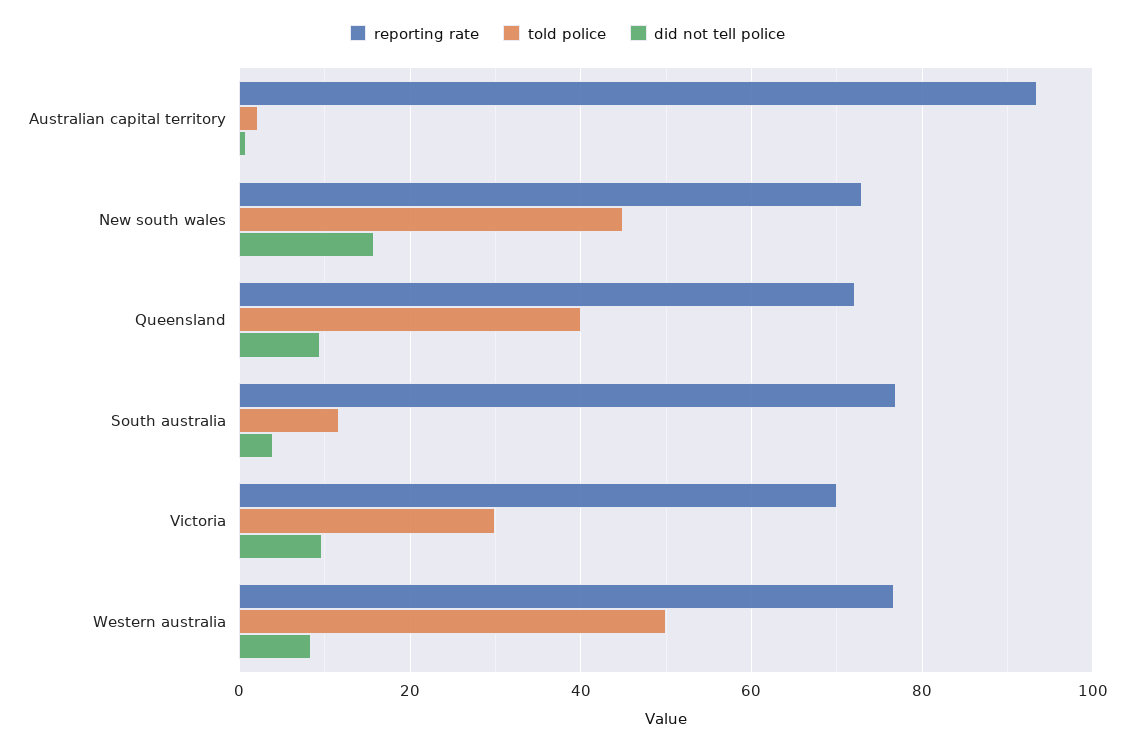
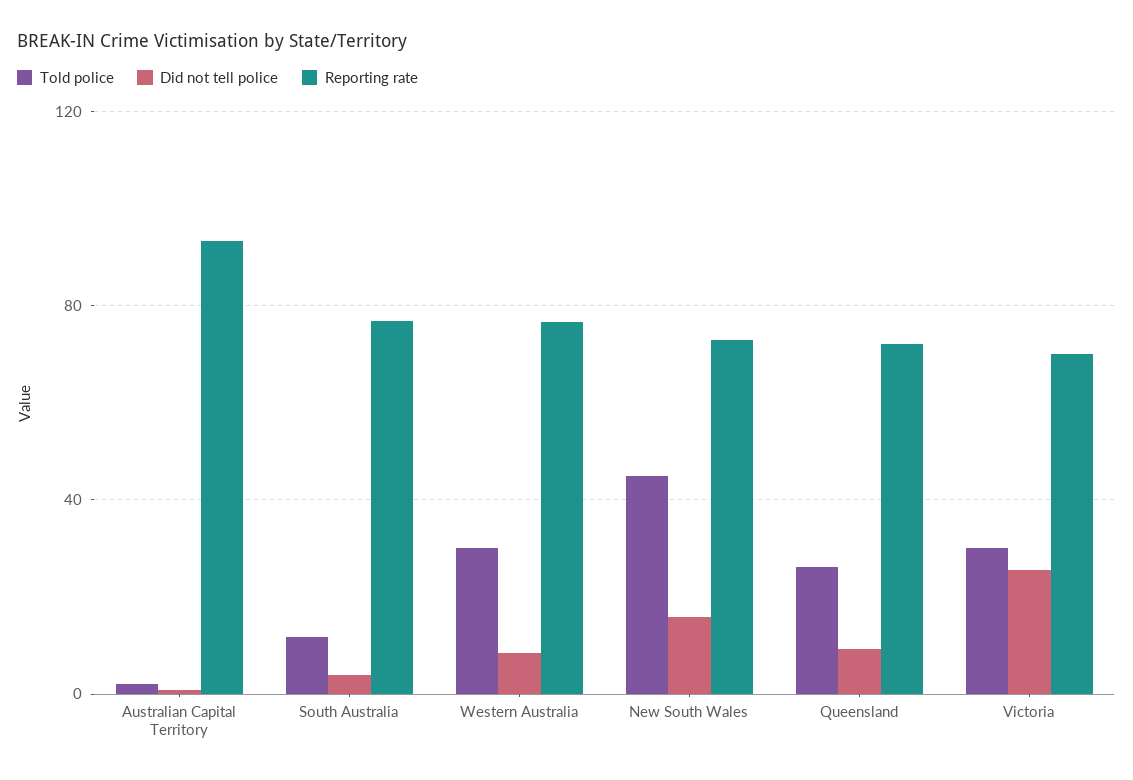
  {
    "reporting rate": {
      "Australian capital territory": 94,
      "New south wales": 74,
      "Queensland": 72,
      "South australia": 76,
      "Victoria": 70,
      "Western australia": 76
    },
    "told police": {
      "Australian capital territory": 2,
      "New south wales": 46,
-     "Queensland": 40,
+     "Queensland": 25,
      "South australia": 12,
      "Victoria": 30,
-     "Western australia": 50
+     "Western australia": 30
    },
    "did not tell police": {
      "Australian capital territory": 0,
      "New south wales": 16,
      "Queensland": 10,
      "South australia": 4,
-     "Victoria": 10,
+     "Victoria": 25,
      "Western australia": 8
    }
  }

